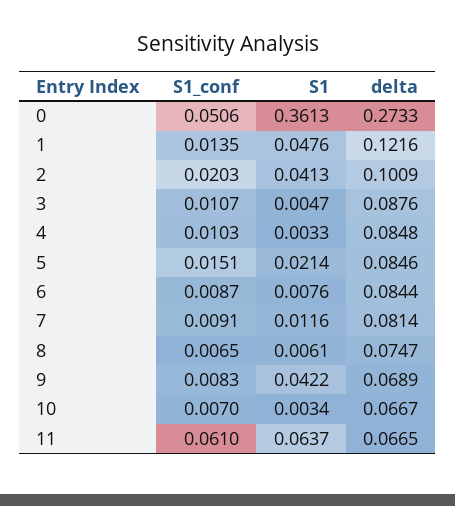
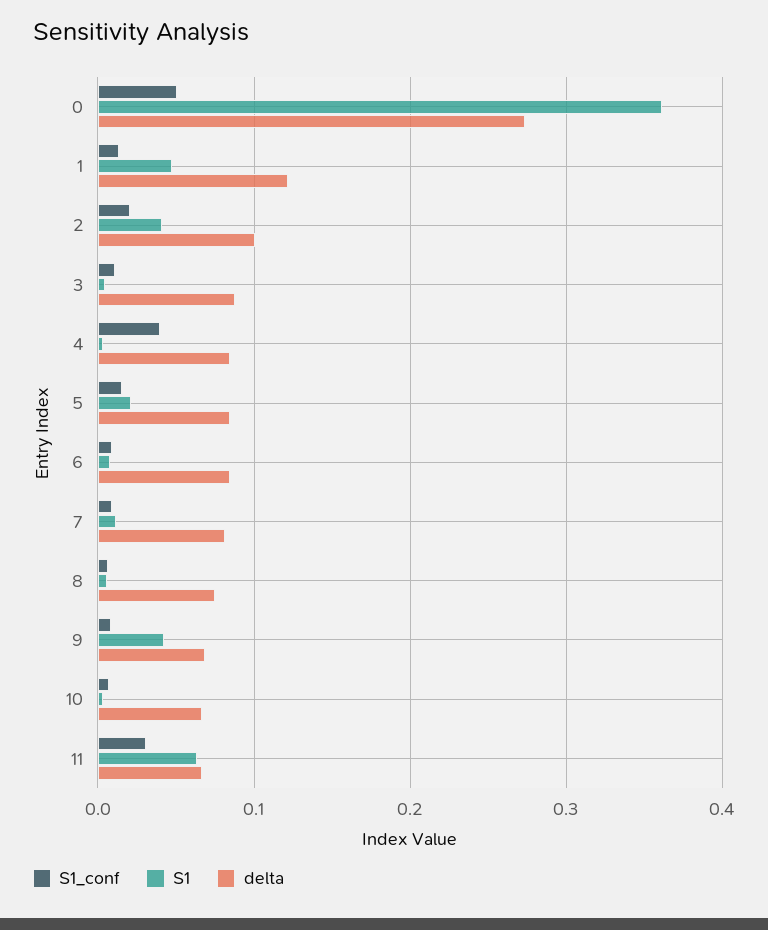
  {
    "S1_conf": {
      "0": 0.0506,
      "1": 0.0135,
      "2": 0.0203,
      "3": 0.0107,
-     "4": 0.0103,
+     "4": 0.04,
      "5": 0.0151,
      "6": 0.0087,
      "7": 0.0091,
      "8": 0.0065,
      "9": 0.0083,
      "10": 0.007,
-     "11": 0.061
+     "11": 0.03
    },
    "S1": {
      "0": 0.3613,
      "1": 0.0476,
      "2": 0.0413,
      "3": 0.0047,
      "4": 0.0033,
      "5": 0.0214,
      "6": 0.0076,
      "7": 0.0116,
      "8": 0.0061,
      "9": 0.0422,
      "10": 0.0034,
      "11": 0.0637
    },
    "delta": {
      "0": 0.2733,
      "1": 0.1216,
      "2": 0.1009,
      "3": 0.0876,
      "4": 0.0848,
      "5": 0.0846,
      "6": 0.0844,
      "7": 0.0814,
      "8": 0.0747,
      "9": 0.0689,
      "10": 0.0667,
      "11": 0.0665
    }
  }

